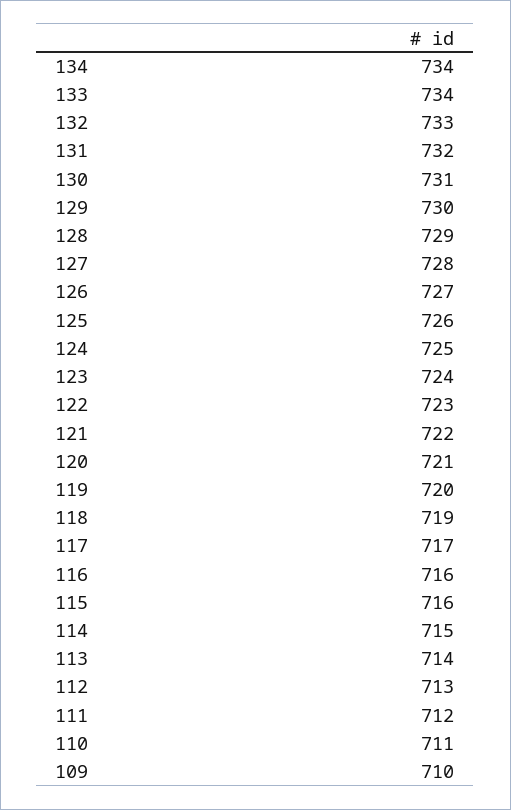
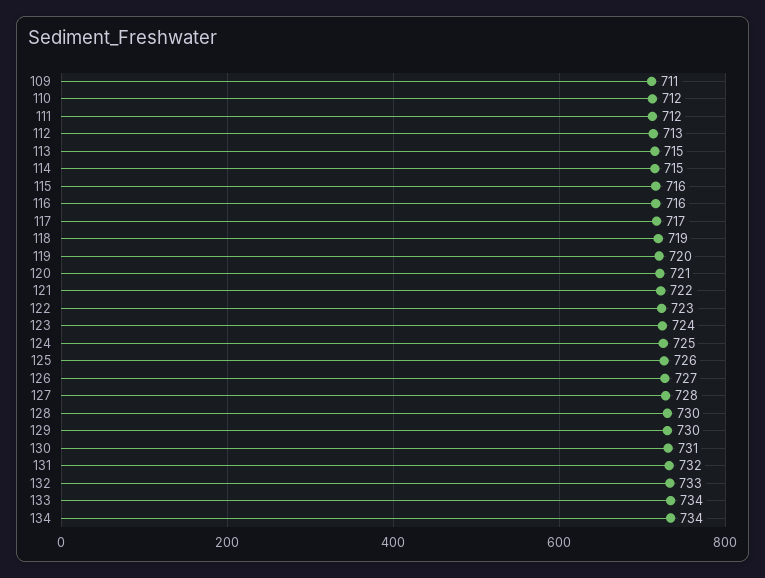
  {
    "134": 734,
    "133": 734,
    "132": 733,
    "131": 732,
    "130": 731,
    "129": 730,
-   "128": 729,
+   "128": 730,
    "127": 728,
    "126": 727,
    "125": 726,
    "124": 725,
    "123": 724,
    "122": 723,
    "121": 722,
    "120": 721,
    "119": 720,
    "118": 719,
    "117": 717,
    "116": 716,
    "115": 716,
    "114": 715,
-   "113": 714,
+   "113": 715,
    "112": 713,
    "111": 712,
-   "110": 711,
+   "110": 712,
-   "109": 710
+   "109": 711
  }

